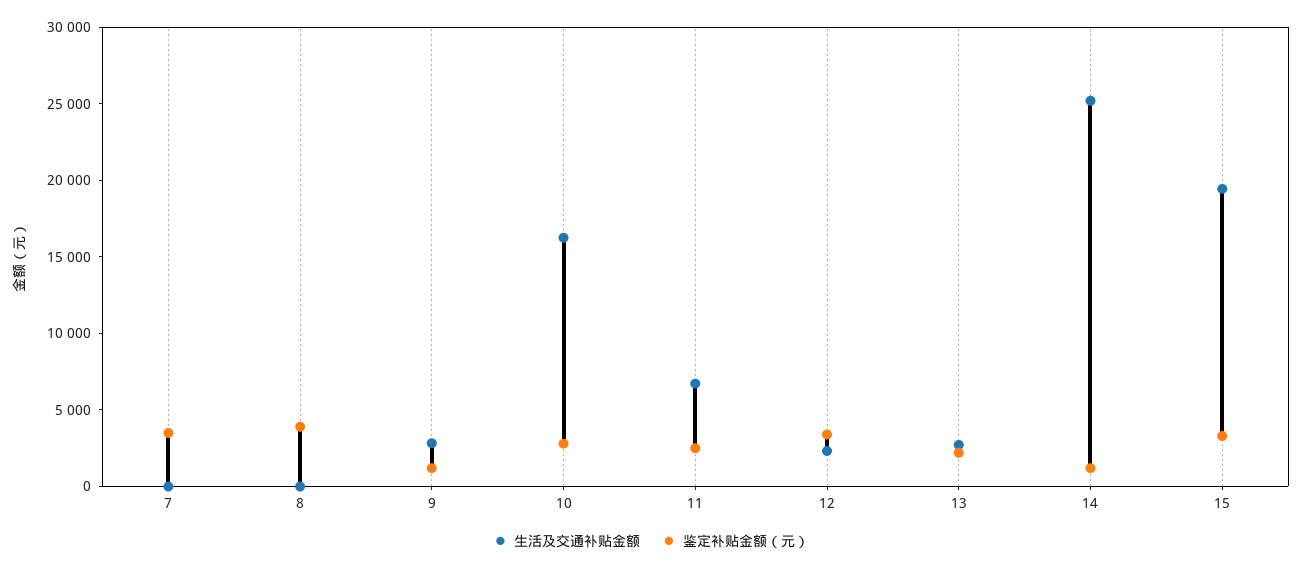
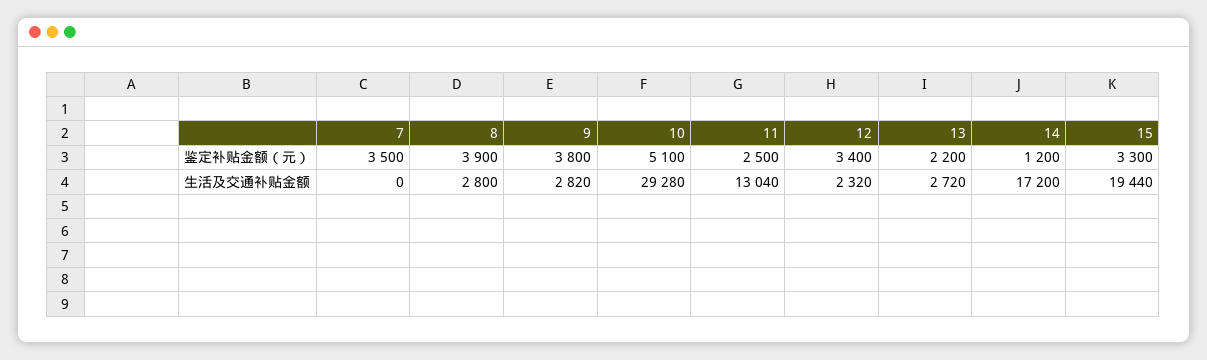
  {
    "生活及交通补贴金额": {
      "7": 0,
-     "8": 0,
+     "8": 2800,
      "9": 2820,
-     "10": 16000,
+     "10": 29280,
-     "11": 7000,
+     "11": 13040,
      "12": 2320,
      "13": 2720,
-     "14": 25000,
+     "14": 17200,
      "15": 19440
    },
    "鉴定补贴金额（元）": {
      "7": 3500,
      "8": 3900,
-     "9": 1000,
+     "9": 3800,
-     "10": 3000,
+     "10": 5100,
      "11": 2500,
      "12": 3400,
      "13": 2200,
      "14": 1200,
      "15": 3300
    }
  }

